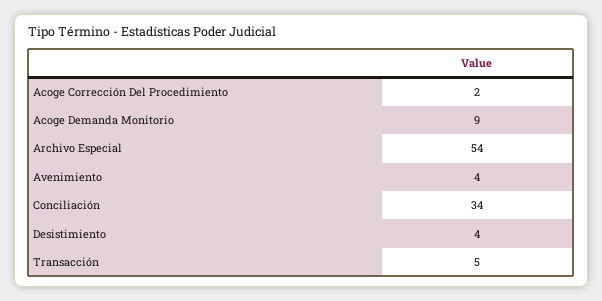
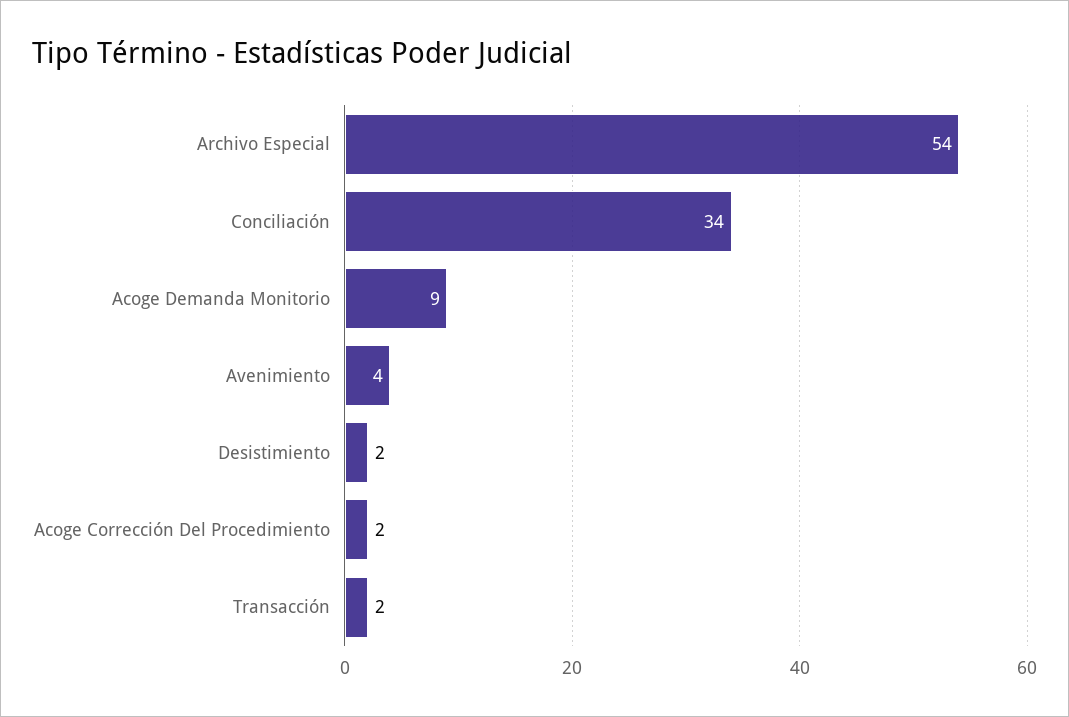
  {
    "Acoge Corrección Del Procedimiento": 2,
    "Acoge Demanda Monitorio": 9,
    "Archivo Especial": 54,
    "Avenimiento": 4,
    "Conciliación": 34,
-   "Desistimiento": 4,
+   "Desistimiento": 2,
-   "Transacción": 5
+   "Transacción": 2
  }

